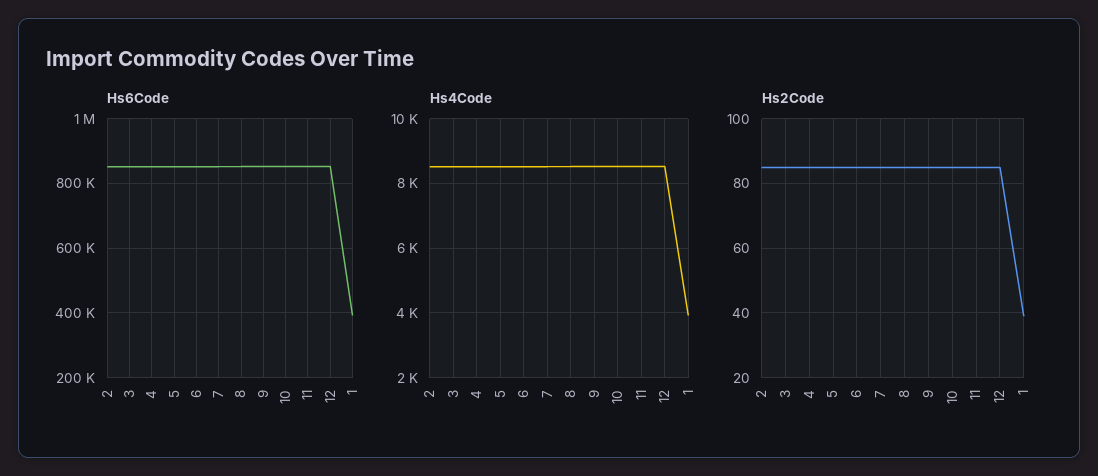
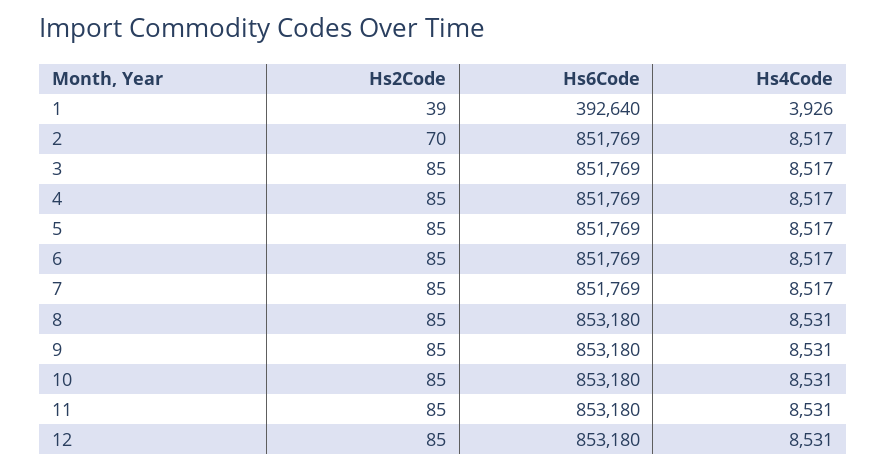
  {
    "Hs6Code": {
      "2": 851769,
      "3": 851769,
      "4": 851769,
      "5": 851769,
      "6": 851769,
      "7": 851769,
      "8": 853180,
      "9": 853180,
      "10": 853180,
      "11": 853180,
      "12": 853180,
      "1": 392640
    },
    "Hs4Code": {
      "2": 8517,
      "3": 8517,
      "4": 8517,
      "5": 8517,
      "6": 8517,
      "7": 8517,
      "8": 8531,
      "9": 8531,
      "10": 8531,
      "11": 8531,
      "12": 8531,
      "1": 3926
    },
    "Hs2Code": {
-     "2": 85,
+     "2": 70,
      "3": 85,
      "4": 85,
      "5": 85,
      "6": 85,
      "7": 85,
      "8": 85,
      "9": 85,
      "10": 85,
      "11": 85,
      "12": 85,
      "1": 39
    }
  }

